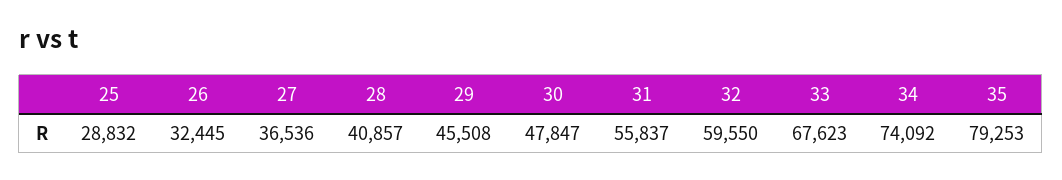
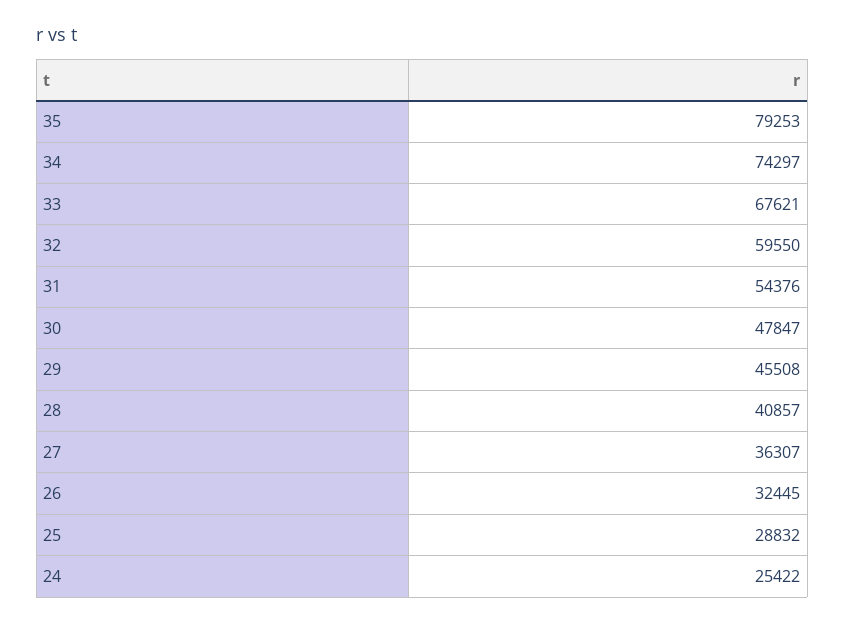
  {
    "25": 28832,
    "26": 32445,
-   "27": 36536,
+   "27": 36307,
    "28": 40857,
    "29": 45508,
    "30": 47847,
-   "31": 55837,
+   "31": 54376,
    "32": 59550,
-   "33": 67623,
+   "33": 67621,
-   "34": 74092,
+   "34": 74297,
-   "35": 79253
+   "35": 79253,
+   "24": 25422
  }

